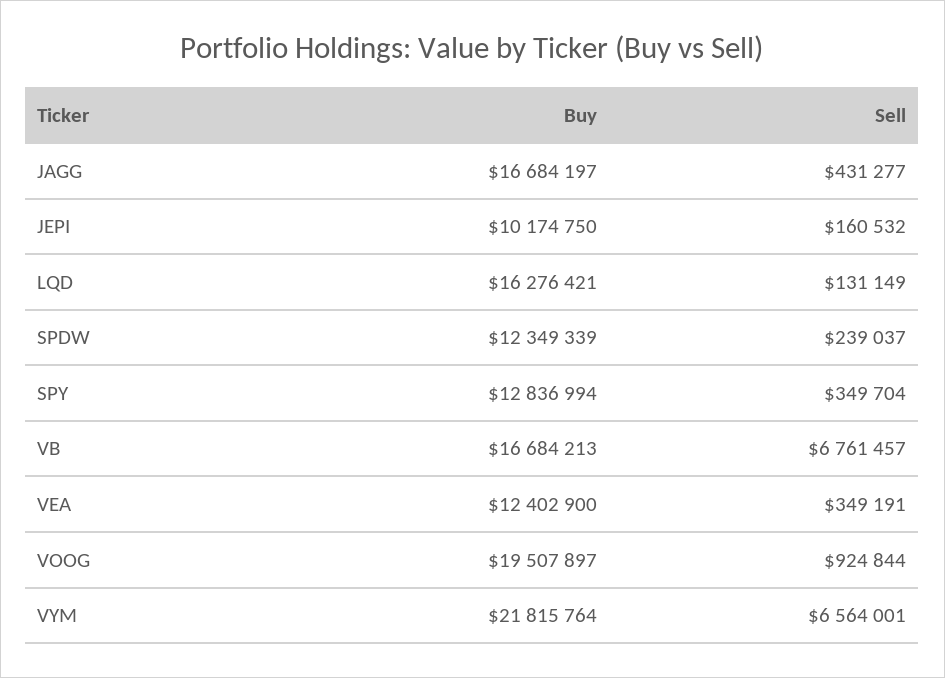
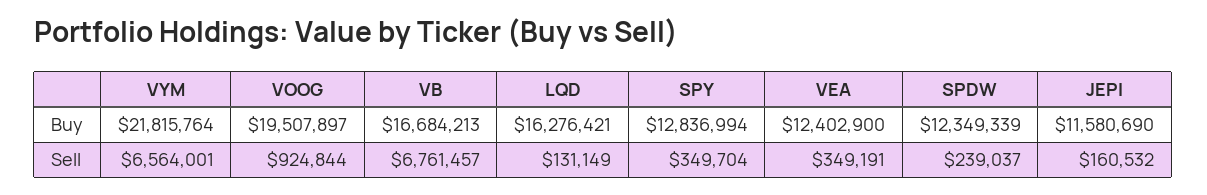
  {
    "Buy": {
-     "JAGG": 16684197,
-     "JEPI": 10174750,
+     "JEPI": 11580690,
      "LQD": 16276421,
      "SPDW": 12349339,
      "SPY": 12836994,
      "VB": 16684213,
      "VEA": 12402900,
      "VOOG": 19507897,
      "VYM": 21815764
    },
    "Sell": {
-     "JAGG": 431277,
      "JEPI": 160532,
      "LQD": 131149,
      "SPDW": 239037,
      "SPY": 349704,
      "VB": 6761457,
      "VEA": 349191,
      "VOOG": 924844,
      "VYM": 6564001
    }
  }

